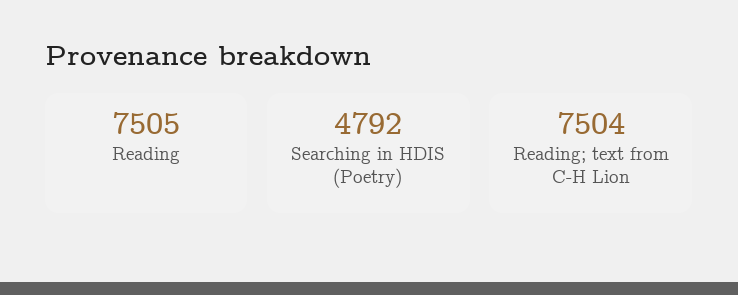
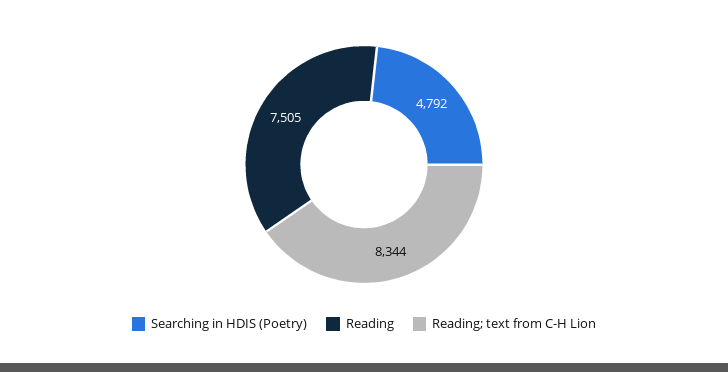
  {
    "Reading": 7505,
    "Searching in HDIS (Poetry)": 4792,
-   "Reading; text from C-H Lion": 7504
+   "Reading; text from C-H Lion": 8344
  }

